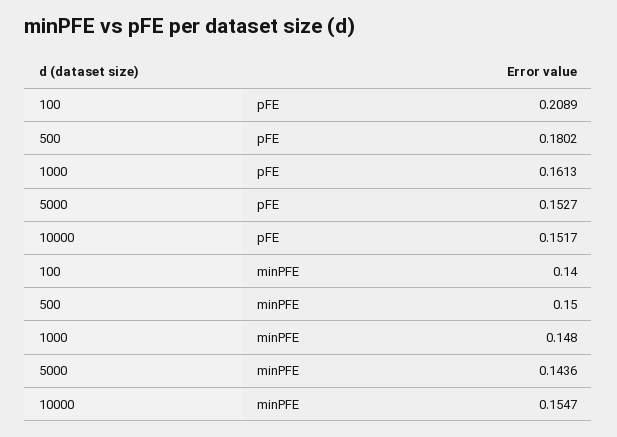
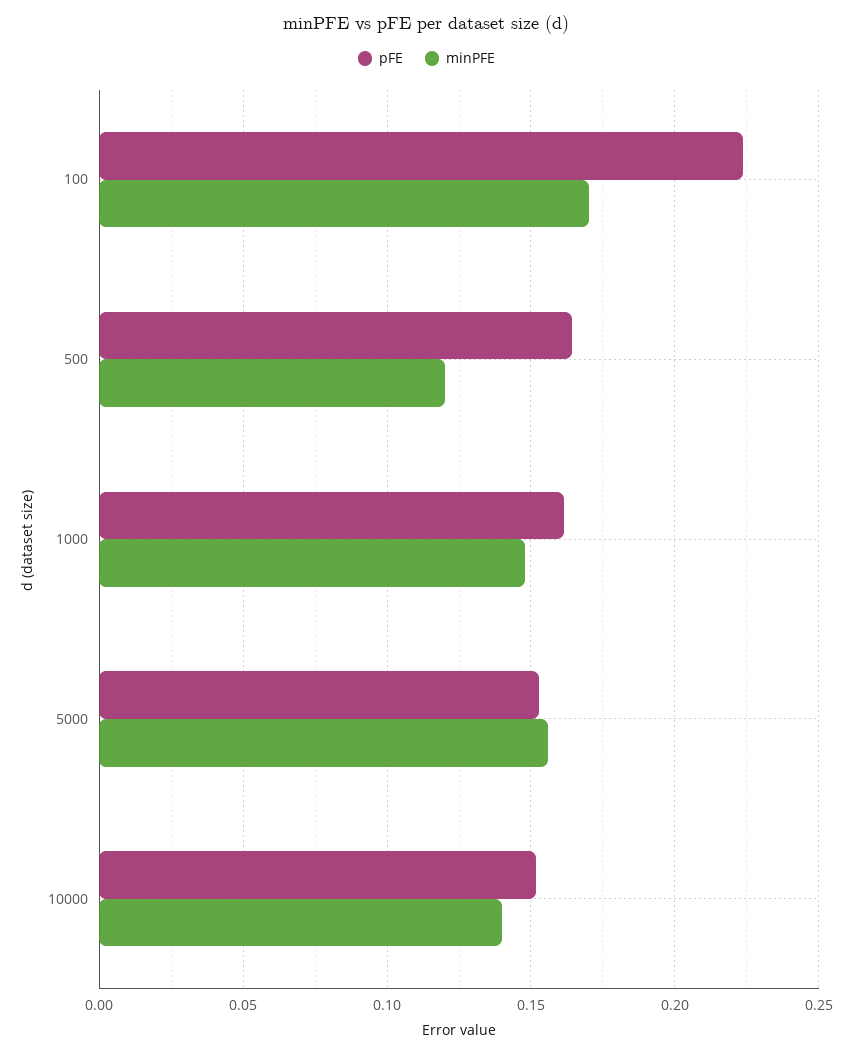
  {
    "pFE": {
-     "100": 0.2089,
+     "100": 0.225,
-     "500": 0.1802,
+     "500": 0.165,
      "1000": 0.1613,
      "5000": 0.1527,
      "10000": 0.1517
    },
    "minPFE": {
-     "100": 0.14,
+     "100": 0.17,
-     "500": 0.15,
+     "500": 0.12,
      "1000": 0.148,
-     "5000": 0.1436,
+     "5000": 0.155,
-     "10000": 0.1547
+     "10000": 0.14
    }
  }

